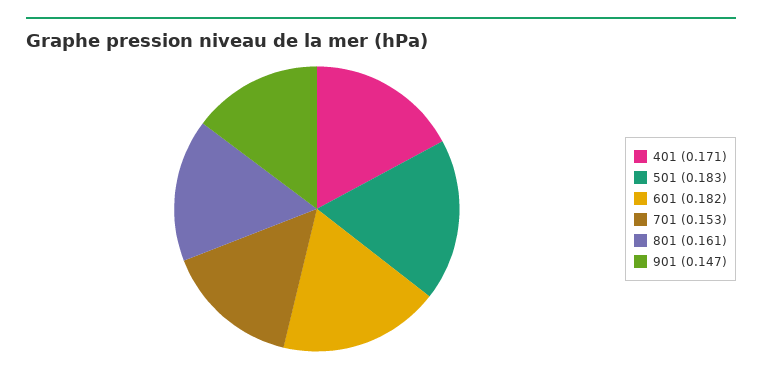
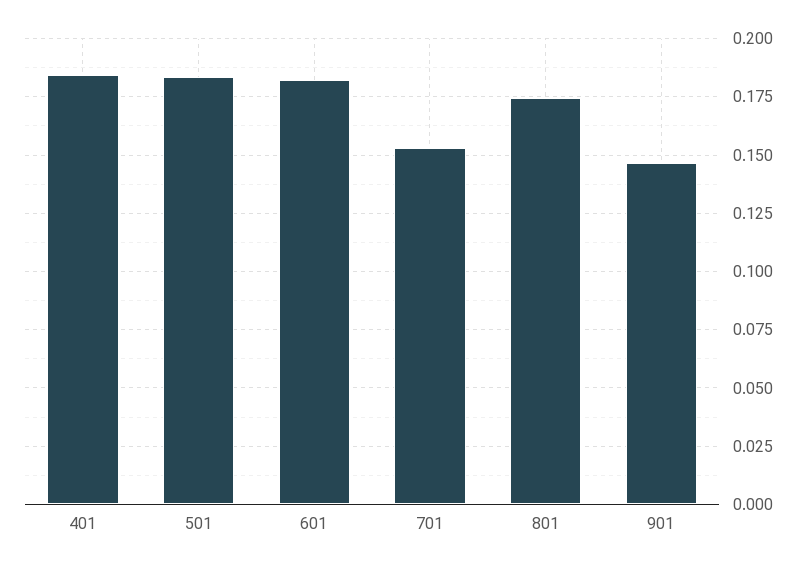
  {
-   "401": 0.171,
+   "401": 0.185,
    "501": 0.183,
    "601": 0.182,
    "701": 0.153,
-   "801": 0.161,
+   "801": 0.175,
    "901": 0.147
  }

